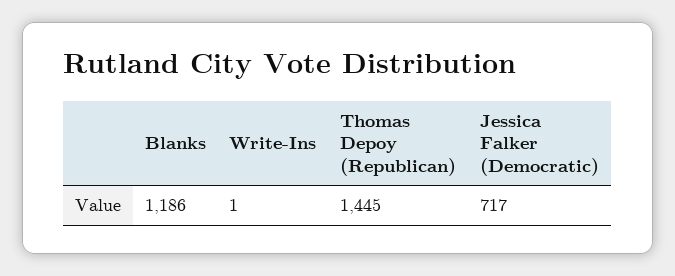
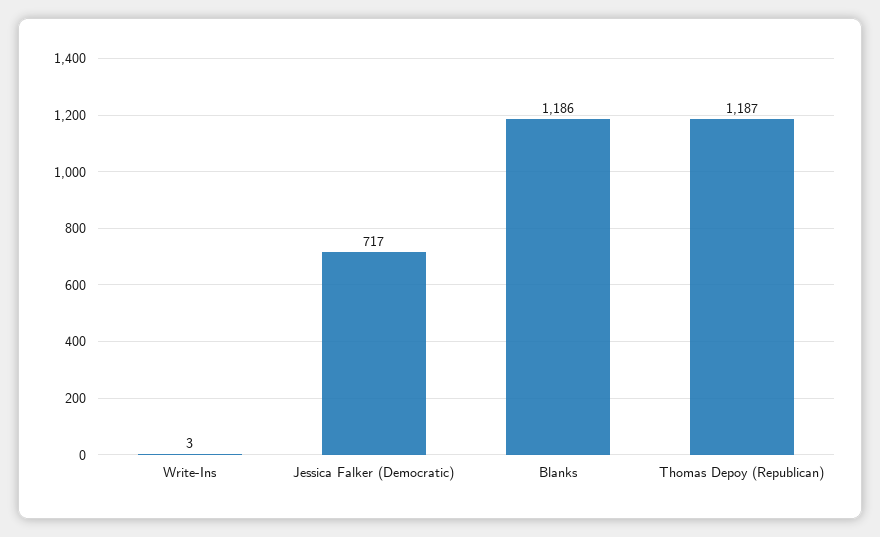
  {
    "Blanks": 1186,
-   "Write-Ins": 1,
+   "Write-Ins": 3,
-   "Thomas Depoy (Republican)": 1445,
+   "Thomas Depoy (Republican)": 1187,
    "Jessica Falker (Democratic)": 717
  }

